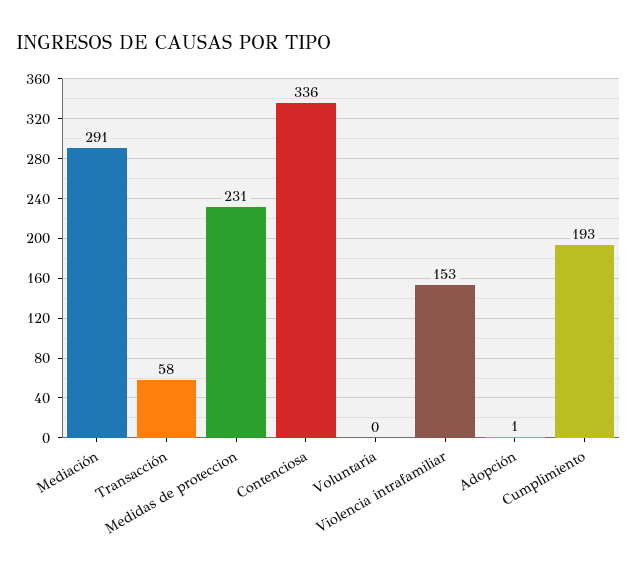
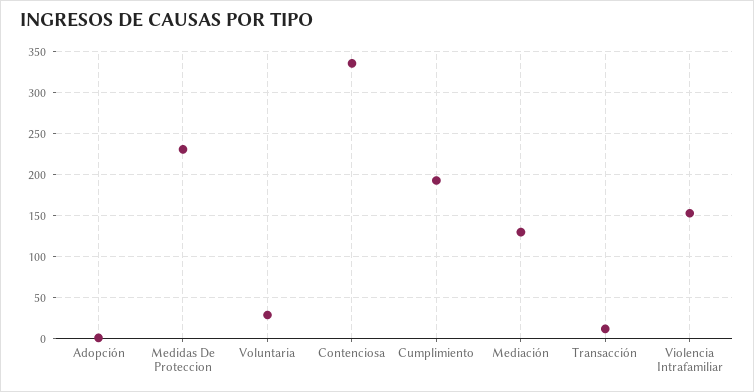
  {
-   "Mediación": 291,
+   "Mediación": 130,
-   "Transacción": 58,
+   "Transacción": 10,
    "Medidas de proteccion": 231,
    "Contenciosa": 336,
-   "Voluntaria": 0,
+   "Voluntaria": 30,
    "Violencia intrafamiliar": 153,
    "Adopción": 1,
    "Cumplimiento": 193
  }

